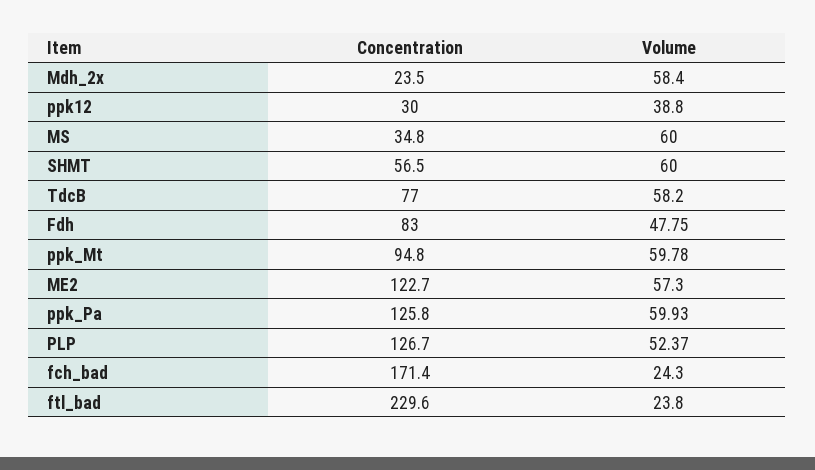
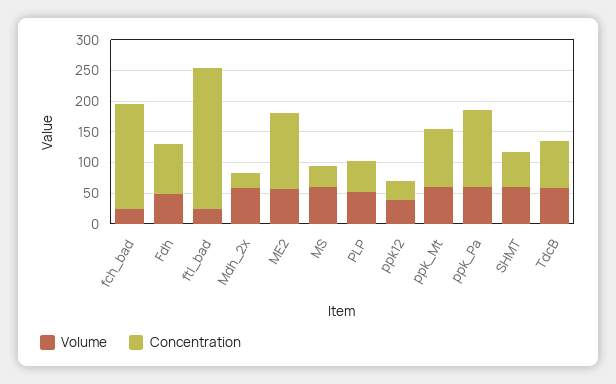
  {
    "Concentration": {
      "Mdh_2x": 23.5,
      "ppk12": 30,
      "MS": 34.8,
      "SHMT": 56.5,
      "TdcB": 77,
      "Fdh": 83,
      "ppk_Mt": 94.8,
      "ME2": 122.7,
      "ppk_Pa": 125.8,
-     "PLP": 126.7,
+     "PLP": 50,
      "fch_bad": 171.4,
      "ftl_bad": 229.6
    },
    "Volume": {
      "Mdh_2x": 58.4,
      "ppk12": 38.8,
      "MS": 60,
      "SHMT": 60,
      "TdcB": 58.2,
      "Fdh": 47.75,
      "ppk_Mt": 59.78,
      "ME2": 57.3,
      "ppk_Pa": 59.93,
      "PLP": 52.37,
      "fch_bad": 24.3,
      "ftl_bad": 23.8
    }
  }

